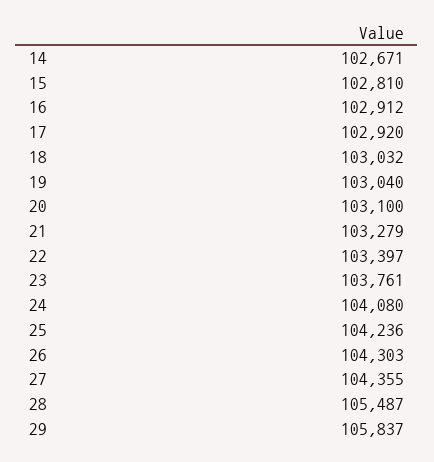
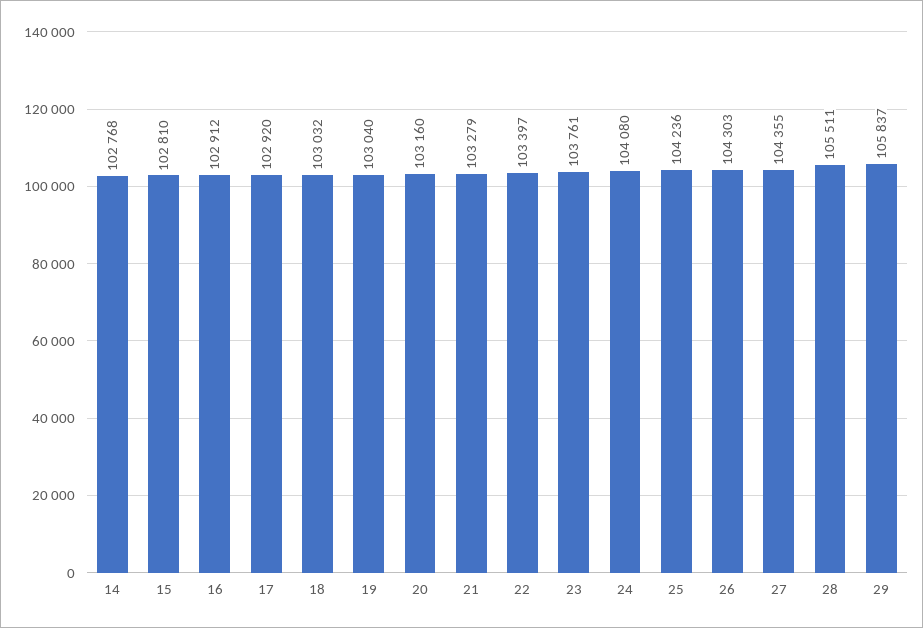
  {
-   "14": 102671,
+   "14": 102768,
    "15": 102810,
    "16": 102912,
    "17": 102920,
    "18": 103032,
    "19": 103040,
-   "20": 103100,
+   "20": 103160,
    "21": 103279,
    "22": 103397,
    "23": 103761,
    "24": 104080,
    "25": 104236,
    "26": 104303,
    "27": 104355,
-   "28": 105487,
+   "28": 105511,
    "29": 105837
  }

